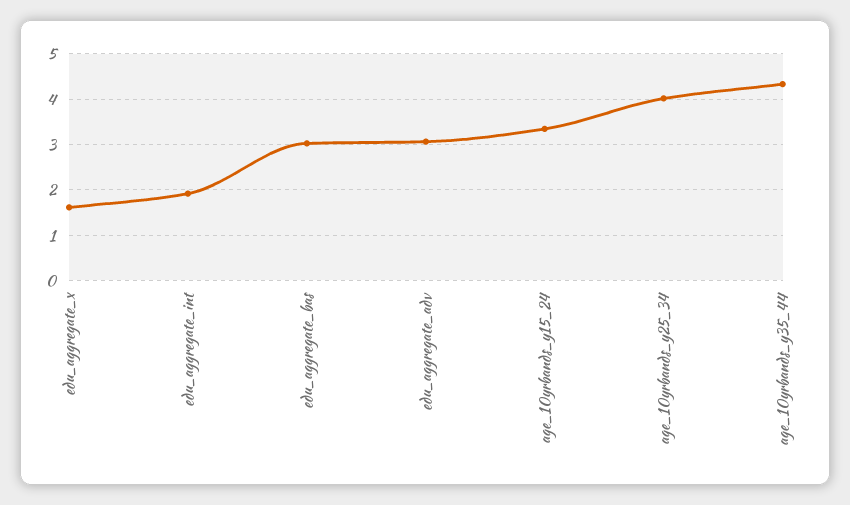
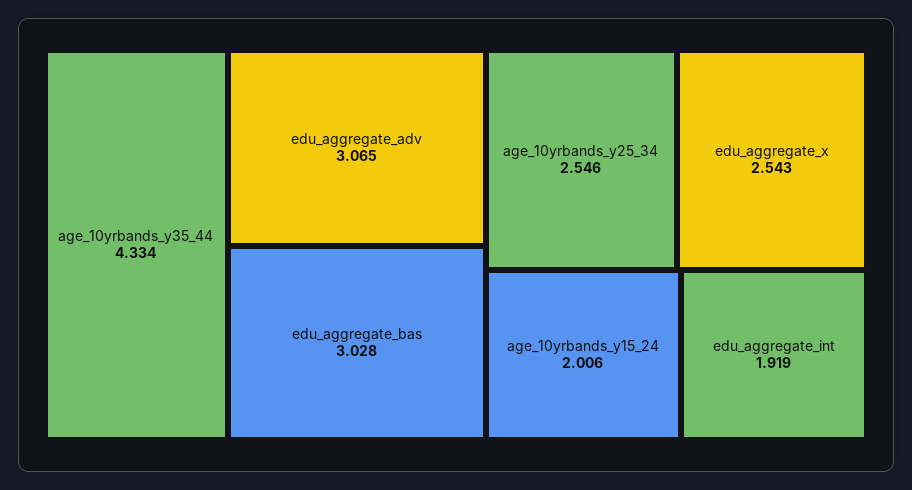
  {
-   "edu_aggregate_x": 1.6,
+   "edu_aggregate_x": 2.543,
    "edu_aggregate_int": 1.919,
    "edu_aggregate_bas": 3.028,
    "edu_aggregate_adv": 3.065,
-   "age_10yrbands_y15_24": 3.4,
+   "age_10yrbands_y15_24": 2.006,
-   "age_10yrbands_y25_34": 4,
+   "age_10yrbands_y25_34": 2.546,
    "age_10yrbands_y35_44": 4.334
  }

